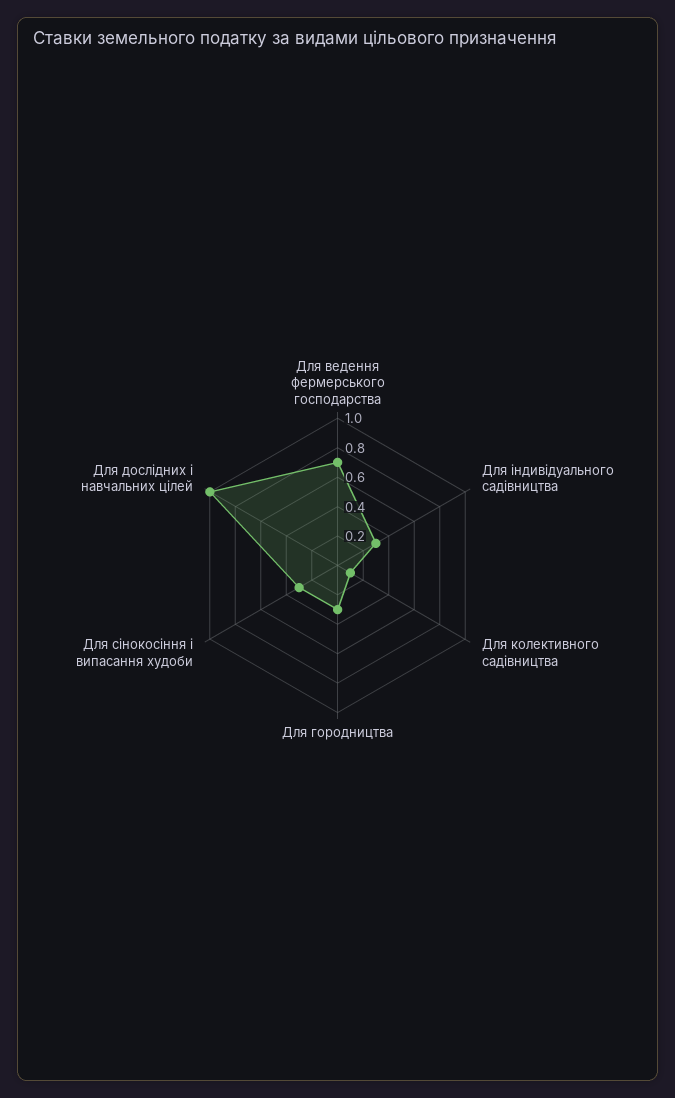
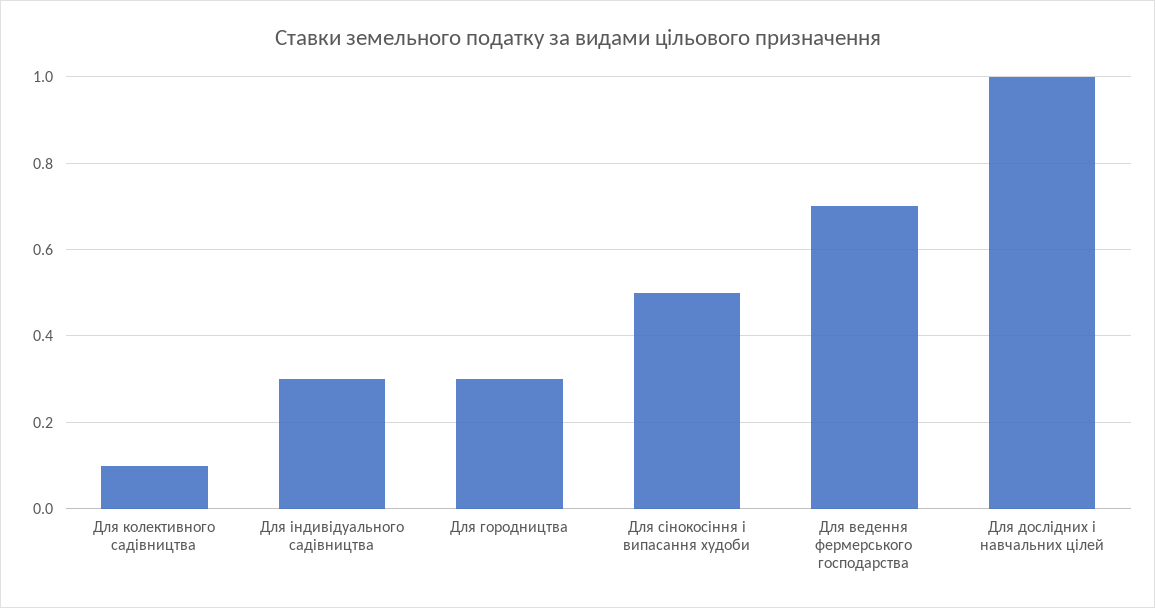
  {
    "Для ведення фермерського господарства": 0.7,
    "Для індивідуального садівництва": 0.3,
    "Для колективного садівництва": 0.1,
    "Для городництва": 0.3,
-   "Для сінокосіння і випасання худоби": 0.3,
+   "Для сінокосіння і випасання худоби": 0.5,
    "Для дослідних і навчальних цілей": 1
  }

